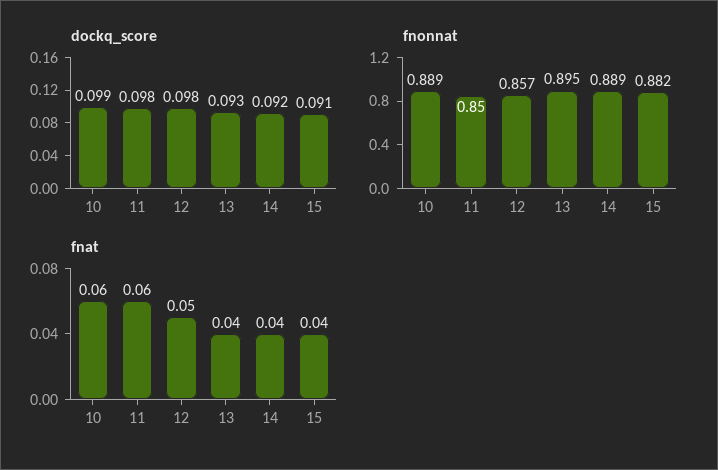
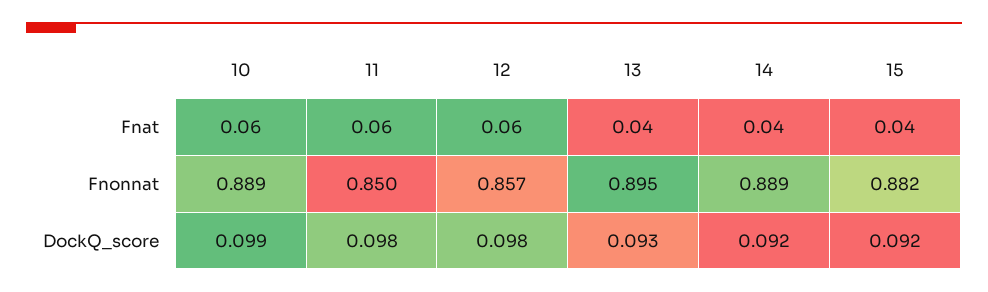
  {
    "dockq_score": {
      "10": 0.099,
      "11": 0.098,
      "12": 0.098,
      "13": 0.093,
      "14": 0.092,
-     "15": 0.091
+     "15": 0.092
    },
    "fnonnat": {
      "10": 0.889,
      "11": 0.85,
      "12": 0.857,
      "13": 0.895,
      "14": 0.889,
      "15": 0.882
    },
    "fnat": {
      "10": 0.06,
      "11": 0.06,
-     "12": 0.05,
+     "12": 0.06,
      "13": 0.04,
      "14": 0.04,
      "15": 0.04
    }
  }

